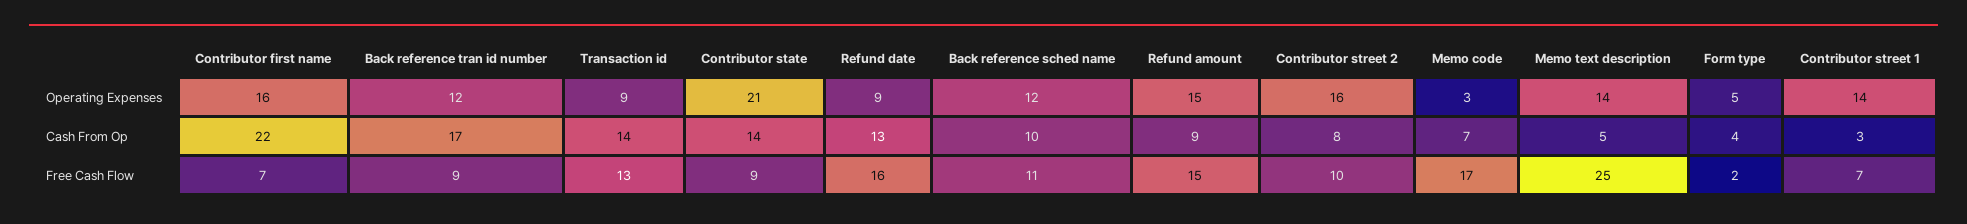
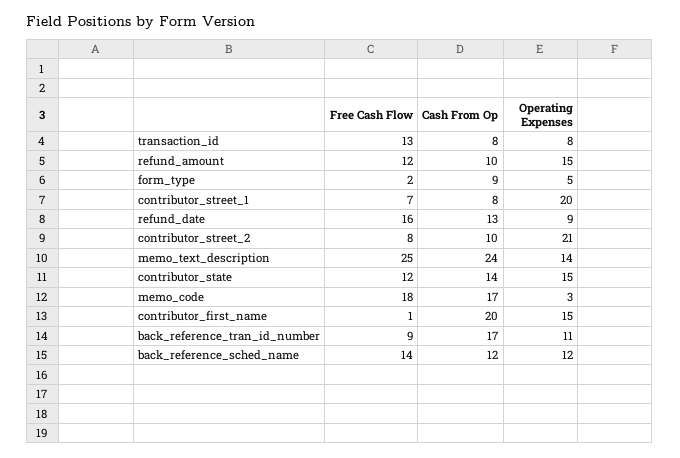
  {
    "Contributor first name": {
-     "Operating Expenses": 16,
+     "Operating Expenses": 15,
-     "Cash From Op": 22,
+     "Cash From Op": 20,
-     "Free Cash Flow": 7
+     "Free Cash Flow": 1
    },
    "Back reference tran id number": {
-     "Operating Expenses": 12,
+     "Operating Expenses": 11,
      "Cash From Op": 17,
      "Free Cash Flow": 9
    },
    "Transaction id": {
-     "Operating Expenses": 9,
+     "Operating Expenses": 8,
-     "Cash From Op": 14,
+     "Cash From Op": 8,
      "Free Cash Flow": 13
    },
    "Contributor state": {
-     "Operating Expenses": 21,
+     "Operating Expenses": 15,
      "Cash From Op": 14,
-     "Free Cash Flow": 9
+     "Free Cash Flow": 12
    },
    "Refund date": {
      "Operating Expenses": 9,
      "Cash From Op": 13,
      "Free Cash Flow": 16
    },
    "Back reference sched name": {
      "Operating Expenses": 12,
-     "Cash From Op": 10,
+     "Cash From Op": 12,
-     "Free Cash Flow": 11
+     "Free Cash Flow": 14
    },
    "Refund amount": {
      "Operating Expenses": 15,
-     "Cash From Op": 9,
+     "Cash From Op": 10,
-     "Free Cash Flow": 15
+     "Free Cash Flow": 12
    },
    "Contributor street 2": {
-     "Operating Expenses": 16,
+     "Operating Expenses": 21,
-     "Cash From Op": 8,
+     "Cash From Op": 10,
-     "Free Cash Flow": 10
+     "Free Cash Flow": 8
    },
    "Memo code": {
      "Operating Expenses": 3,
-     "Cash From Op": 7,
+     "Cash From Op": 17,
-     "Free Cash Flow": 17
+     "Free Cash Flow": 18
    },
    "Memo text description": {
      "Operating Expenses": 14,
-     "Cash From Op": 5,
+     "Cash From Op": 24,
      "Free Cash Flow": 25
    },
    "Form type": {
      "Operating Expenses": 5,
-     "Cash From Op": 4,
+     "Cash From Op": 9,
      "Free Cash Flow": 2
    },
    "Contributor street 1": {
-     "Operating Expenses": 14,
+     "Operating Expenses": 20,
-     "Cash From Op": 3,
+     "Cash From Op": 8,
      "Free Cash Flow": 7
    }
  }

